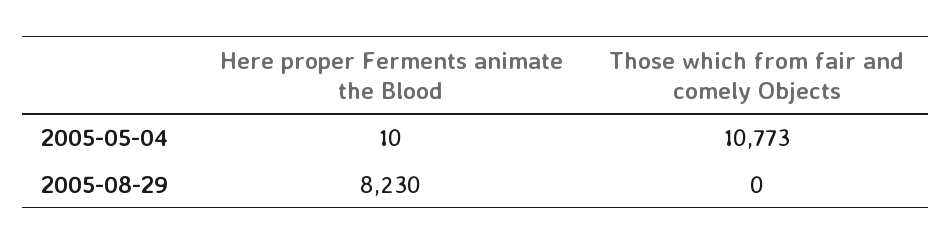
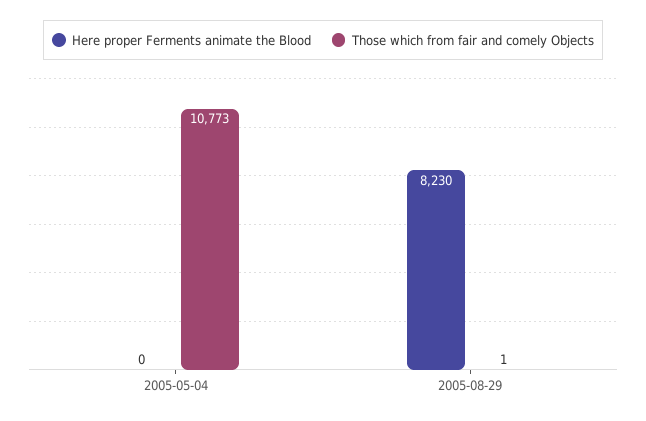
  {
    "Here proper Ferments animate the Blood": {
-     "2005-05-04": 10,
+     "2005-05-04": 0,
      "2005-08-29": 8230
    },
    "Those which from fair and comely Objects": {
      "2005-05-04": 10773,
-     "2005-08-29": 0
+     "2005-08-29": 1
    }
  }

